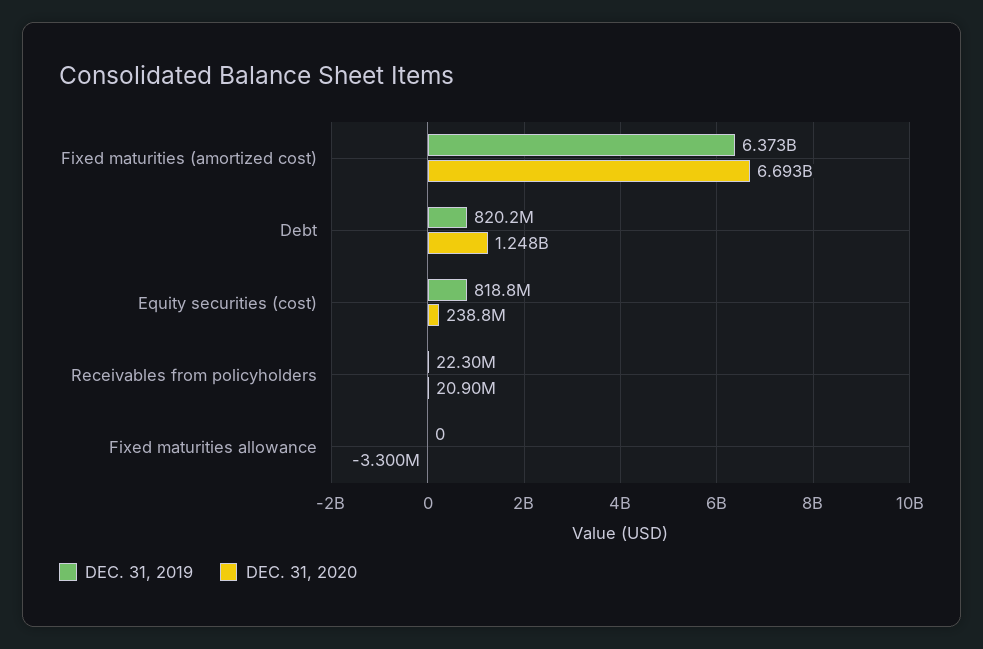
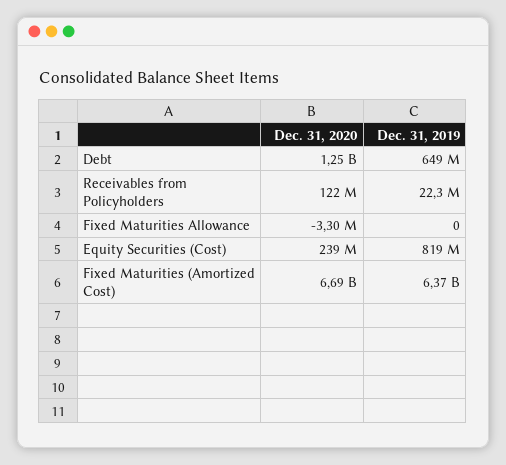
  {
    "DEC. 31, 2019": {
      "Fixed maturities (amortized cost)": 6373000000,
-     "Debt": 820200000,
+     "Debt": 649000000,
      "Equity securities (cost)": 818800000,
      "Receivables from policyholders": 22300000,
      "Fixed maturities allowance": 0
    },
    "DEC. 31, 2020": {
      "Fixed maturities (amortized cost)": 6693000000,
      "Debt": 1248000000,
      "Equity securities (cost)": 238800000,
-     "Receivables from policyholders": 20900000,
+     "Receivables from policyholders": 122000000,
      "Fixed maturities allowance": -3300000
    }
  }

